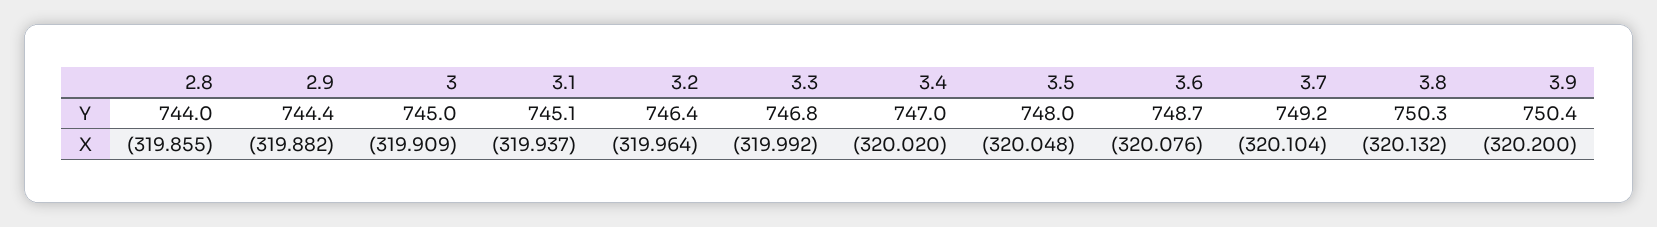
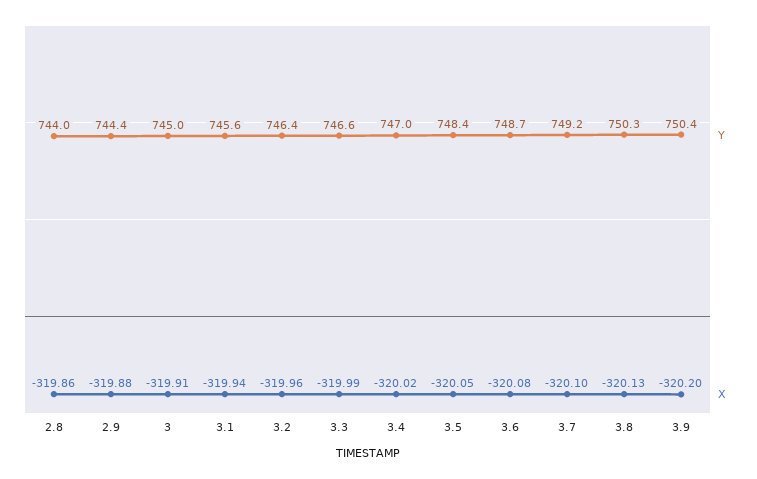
  {
    "Y": {
      "2.8": 744,
      "2.9": 744.4,
      "3": 745,
-     "3.1": 745.1,
+     "3.1": 745.6,
      "3.2": 746.4,
-     "3.3": 746.8,
+     "3.3": 746.6,
      "3.4": 747,
-     "3.5": 748,
+     "3.5": 748.4,
      "3.6": 748.7,
      "3.7": 749.2,
      "3.8": 750.3,
      "3.9": 750.4
    },
    "X": {
      "2.8": -319.855,
      "2.9": -319.882,
      "3": -319.909,
      "3.1": -319.937,
      "3.2": -319.964,
      "3.3": -319.992,
      "3.4": -320.02,
      "3.5": -320.048,
      "3.6": -320.076,
      "3.7": -320.104,
      "3.8": -320.132,
      "3.9": -320.2
    }
  }

